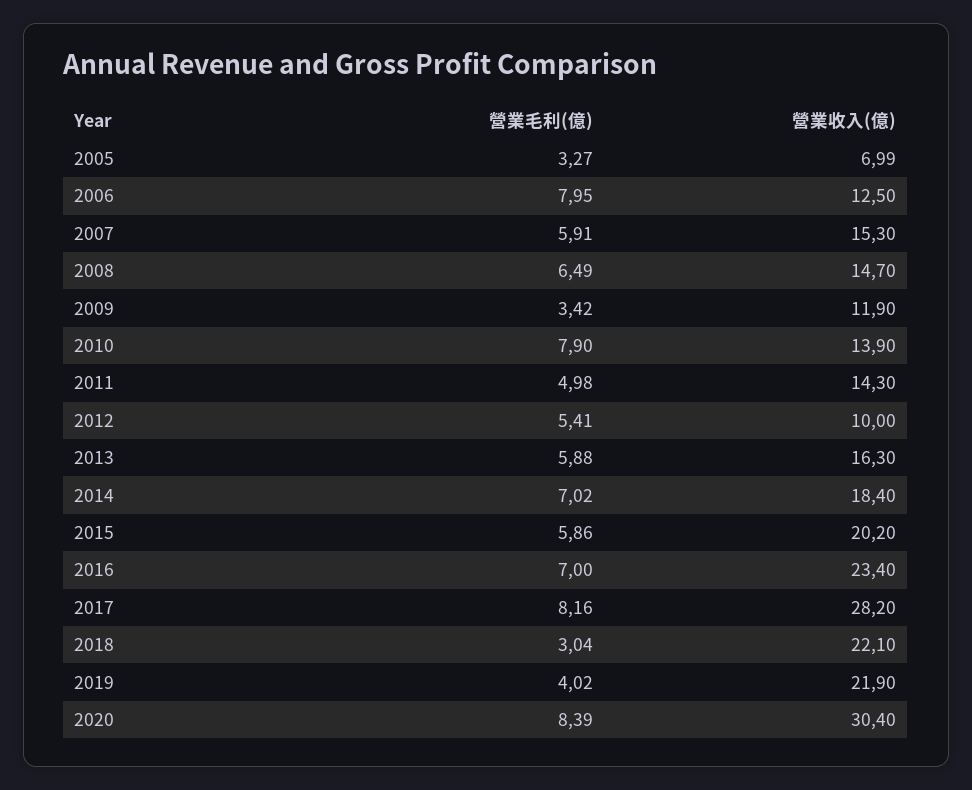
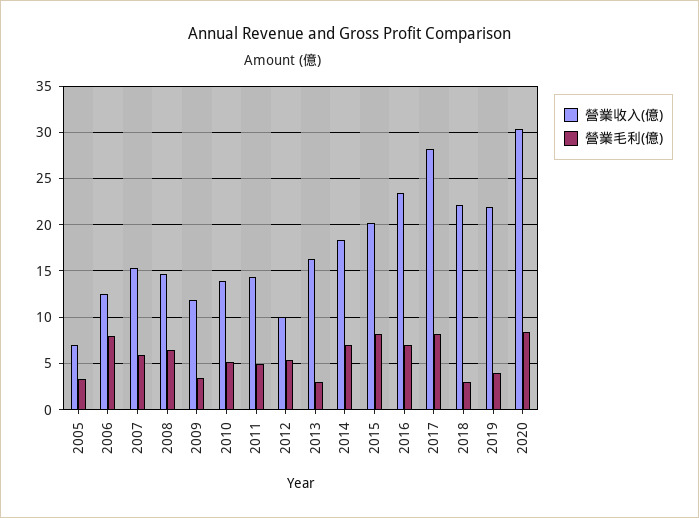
  {
    "營業毛利(億)": {
      "2005": 3.27,
      "2006": 7.95,
      "2007": 5.91,
      "2008": 6.49,
      "2009": 3.42,
-     "2010": 7.9,
+     "2010": 5,
      "2011": 4.98,
      "2012": 5.41,
-     "2013": 5.88,
+     "2013": 3,
      "2014": 7.02,
-     "2015": 5.86,
+     "2015": 8,
      "2016": 7,
      "2017": 8.16,
      "2018": 3.04,
      "2019": 4.02,
      "2020": 8.39
    },
    "營業收入(億)": {
      "2005": 6.99,
      "2006": 12.5,
      "2007": 15.3,
      "2008": 14.7,
      "2009": 11.9,
      "2010": 13.9,
      "2011": 14.3,
      "2012": 10,
      "2013": 16.3,
      "2014": 18.4,
      "2015": 20.2,
      "2016": 23.4,
      "2017": 28.2,
      "2018": 22.1,
      "2019": 21.9,
      "2020": 30.4
    }
  }

